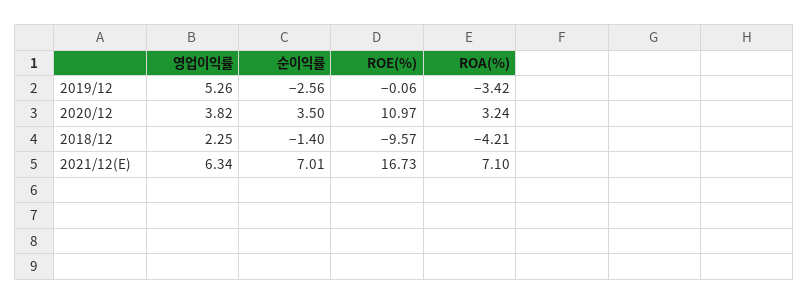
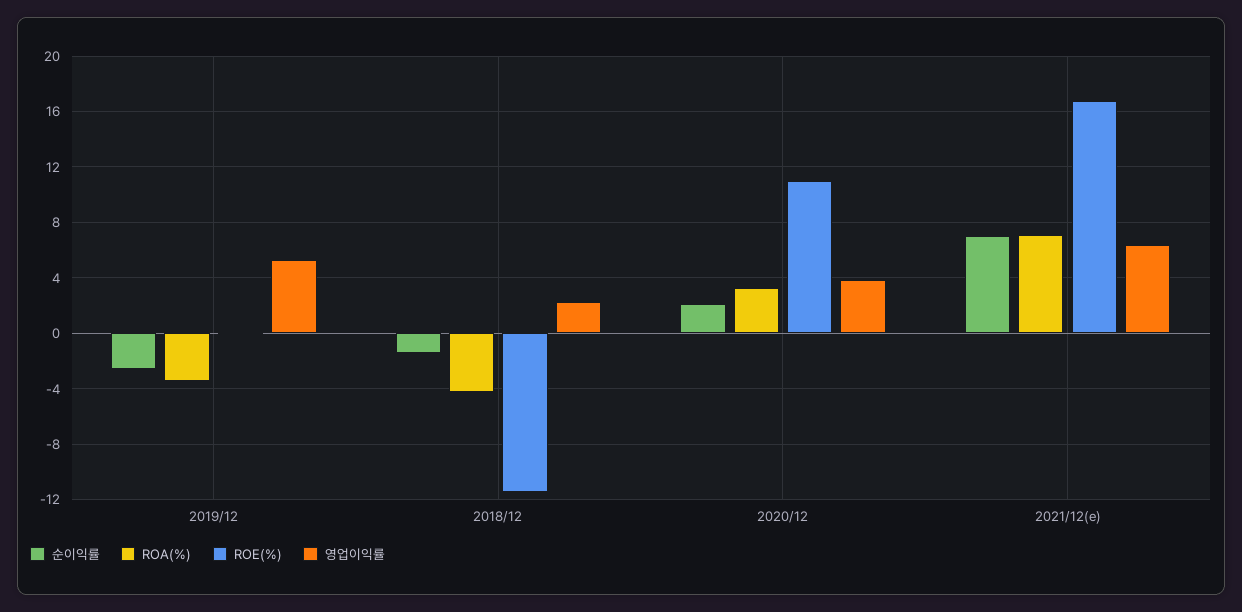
  {
    "영업이익률": {
      "2019/12": 5.26,
      "2020/12": 3.82,
      "2018/12": 2.25,
      "2021/12(E)": 6.34
    },
    "순이익률": {
      "2019/12": -2.56,
-     "2020/12": 3.5,
+     "2020/12": 2,
      "2018/12": -1.4,
      "2021/12(E)": 7.01
    },
    "ROE(%)": {
      "2019/12": -0.06,
      "2020/12": 10.97,
-     "2018/12": -9.57,
+     "2018/12": -11.5,
      "2021/12(E)": 16.73
    },
    "ROA(%)": {
      "2019/12": -3.42,
      "2020/12": 3.24,
      "2018/12": -4.21,
      "2021/12(E)": 7.1
    }
  }

